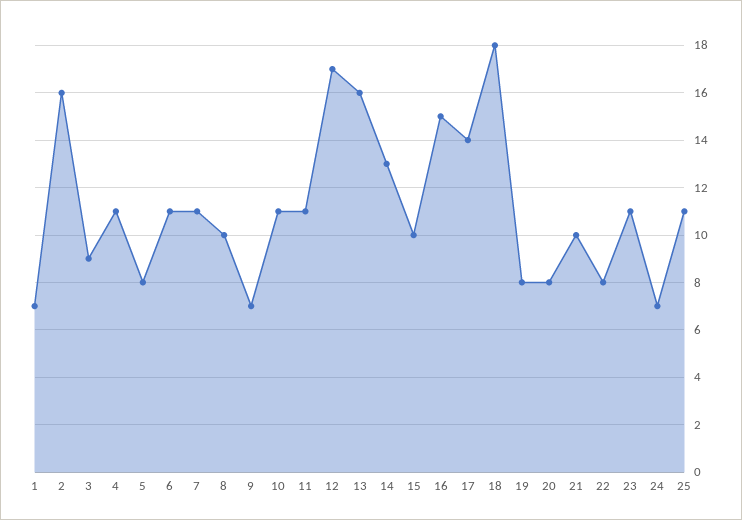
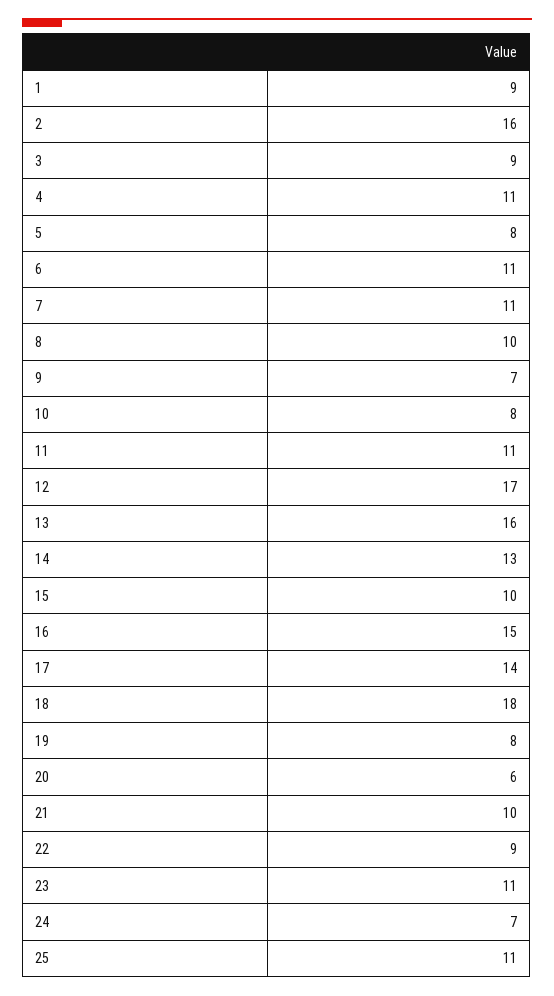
  {
-   "1": 7,
+   "1": 9,
    "2": 16,
    "3": 9,
    "4": 11,
    "5": 8,
    "6": 11,
    "7": 11,
    "8": 10,
    "9": 7,
-   "10": 11,
+   "10": 8,
    "11": 11,
    "12": 17,
    "13": 16,
    "14": 13,
    "15": 10,
    "16": 15,
    "17": 14,
    "18": 18,
    "19": 8,
-   "20": 8,
+   "20": 6,
    "21": 10,
-   "22": 8,
+   "22": 9,
    "23": 11,
    "24": 7,
    "25": 11
  }

